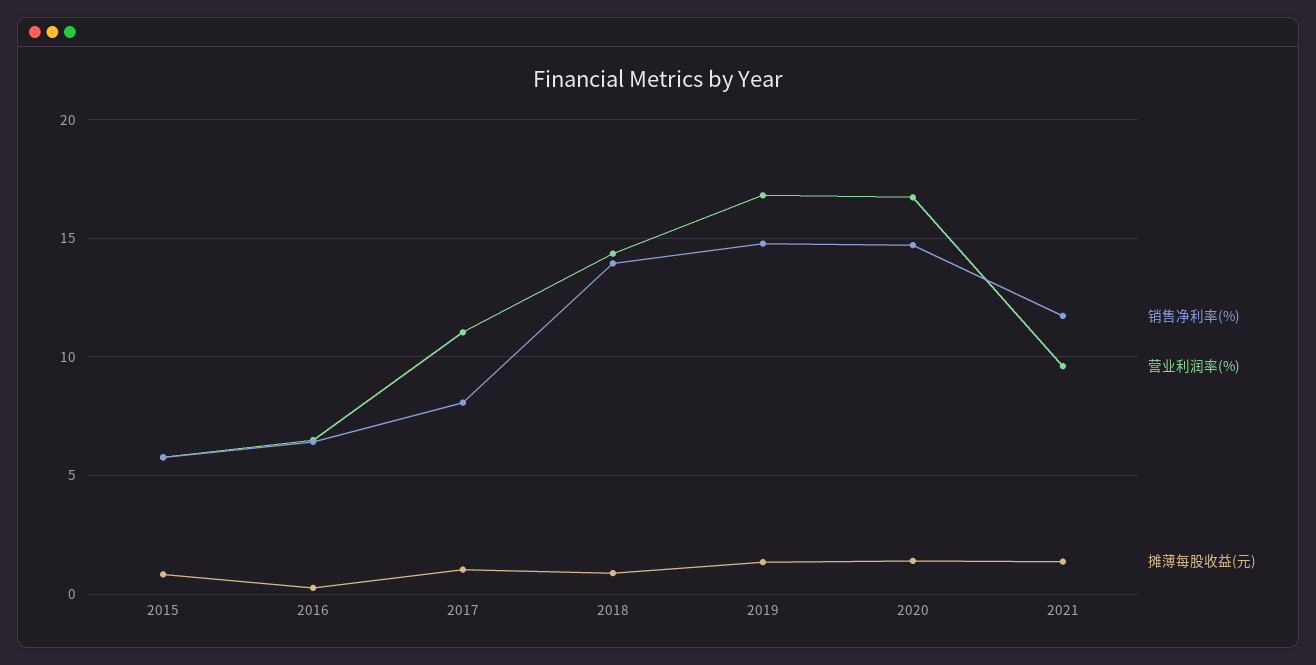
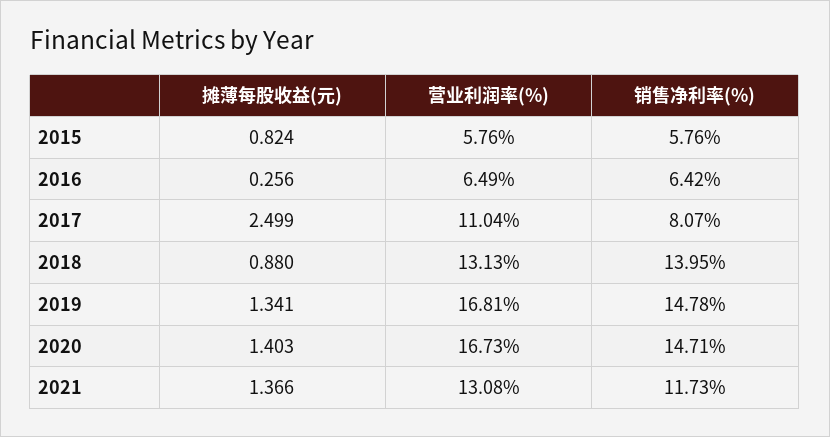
  {
    "销售净利率(%)": {
      "2015": 5.76,
      "2016": 6.42,
      "2017": 8.07,
      "2018": 13.95,
      "2019": 14.78,
      "2020": 14.71,
      "2021": 11.73
    },
    "营业利润率(%)": {
      "2015": 5.76,
      "2016": 6.49,
      "2017": 11.04,
-     "2018": 14.5,
+     "2018": 13.13,
      "2019": 16.81,
      "2020": 16.73,
-     "2021": 9.5
+     "2021": 13.08
    },
    "摊薄每股收益(元)": {
      "2015": 0.824,
      "2016": 0.256,
-     "2017": 1,
+     "2017": 2.499,
      "2018": 0.88,
      "2019": 1.341,
      "2020": 1.403,
      "2021": 1.366
    }
  }

